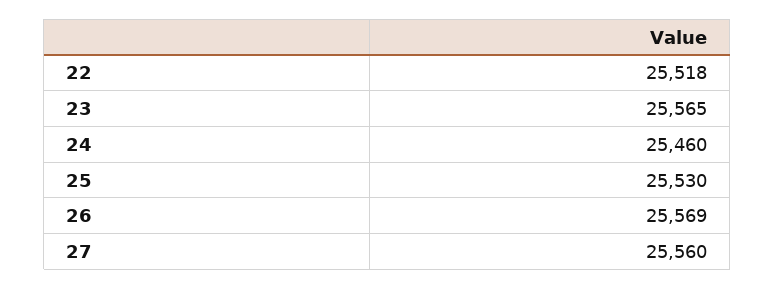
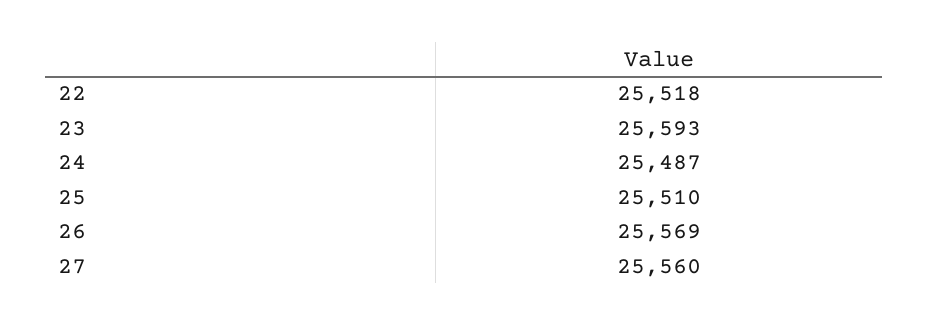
  {
    "22": 25518,
-   "23": 25565,
+   "23": 25593,
-   "24": 25460,
+   "24": 25487,
-   "25": 25530,
+   "25": 25510,
    "26": 25569,
    "27": 25560
  }

